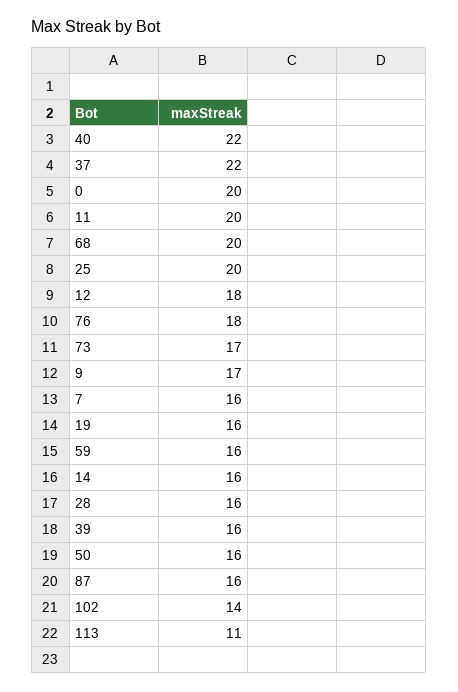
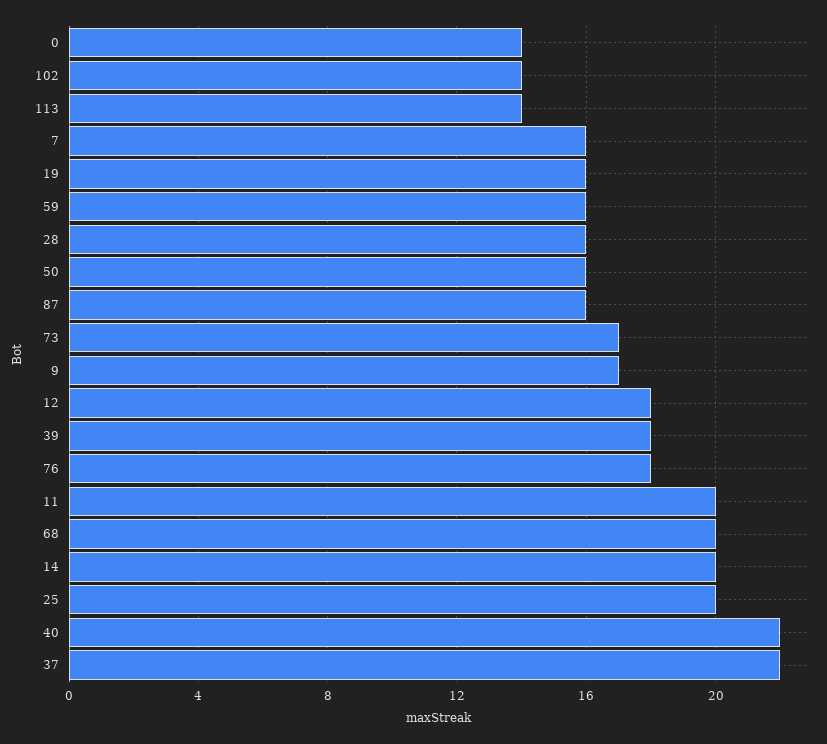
  {
    "40": 22,
    "37": 22,
-   "0": 20,
+   "0": 14,
    "11": 20,
    "68": 20,
    "25": 20,
    "12": 18,
    "76": 18,
    "73": 17,
    "9": 17,
    "7": 16,
    "19": 16,
    "59": 16,
-   "14": 16,
+   "14": 20,
    "28": 16,
-   "39": 16,
+   "39": 18,
    "50": 16,
    "87": 16,
    "102": 14,
-   "113": 11
+   "113": 14
  }

